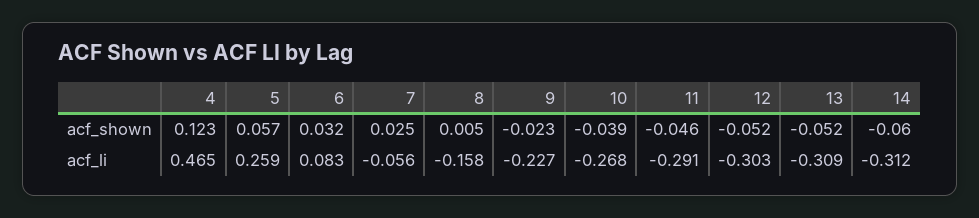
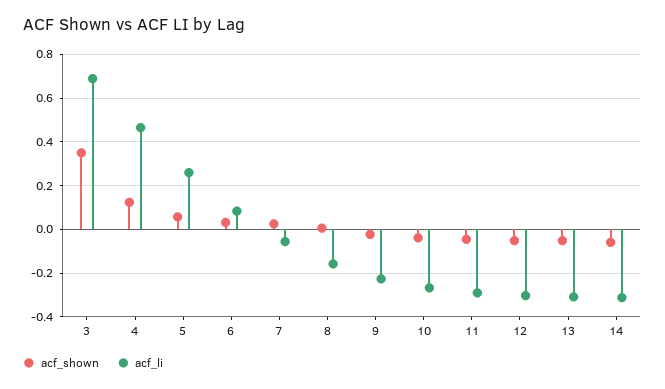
  {
    "acf_shown": {
      "4": 0.123,
      "5": 0.057,
      "6": 0.032,
      "7": 0.025,
      "8": 0.005,
      "9": -0.023,
      "10": -0.039,
      "11": -0.046,
      "12": -0.052,
      "13": -0.052,
-     "14": -0.06
+     "14": -0.06,
+     "3": 0.35
    },
    "acf_li": {
      "4": 0.465,
      "5": 0.259,
      "6": 0.083,
      "7": -0.056,
      "8": -0.158,
      "9": -0.227,
      "10": -0.268,
      "11": -0.291,
      "12": -0.303,
      "13": -0.309,
-     "14": -0.312
+     "14": -0.312,
+     "3": 0.7
    }
  }

